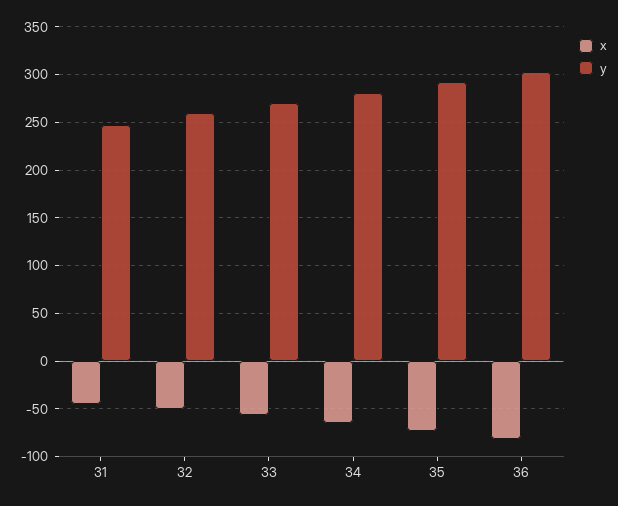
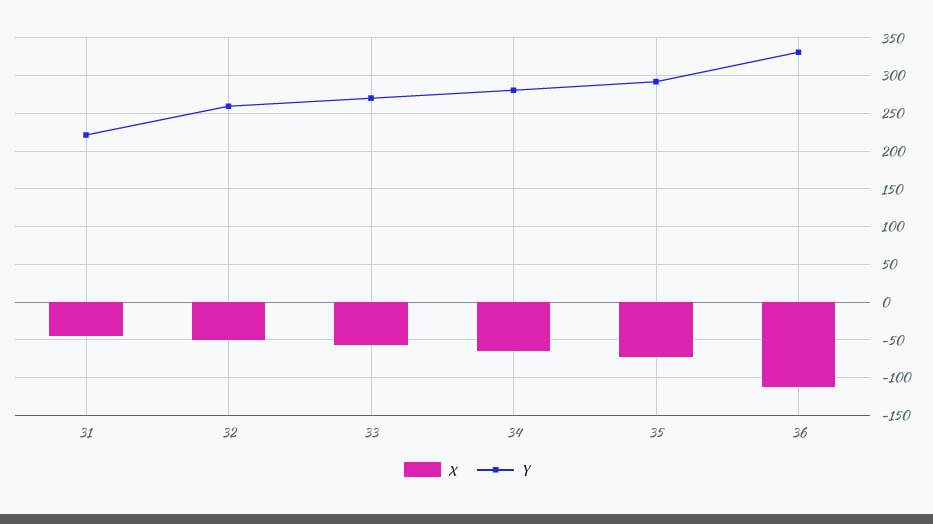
  {
    "x": {
      "31": -40,
      "32": -50,
      "33": -60,
      "34": -60,
      "35": -70,
-     "36": -80
+     "36": -110
    },
    "y": {
-     "31": 250,
+     "31": 220,
      "32": 260,
      "33": 270,
      "34": 280,
      "35": 290,
-     "36": 300
+     "36": 330
    }
  }

